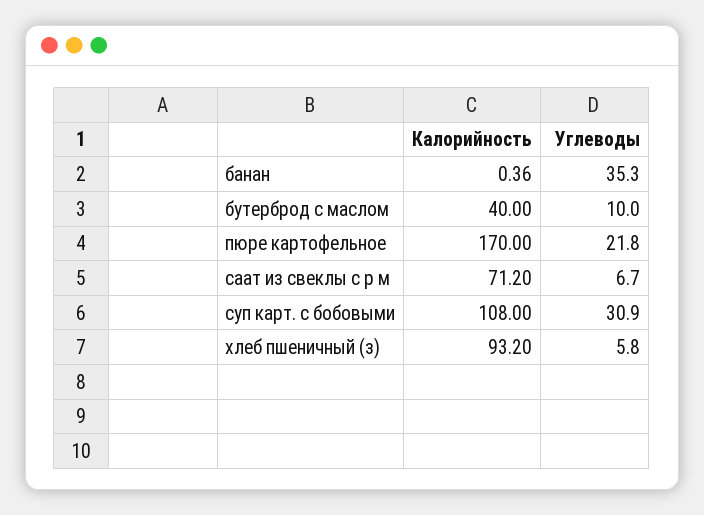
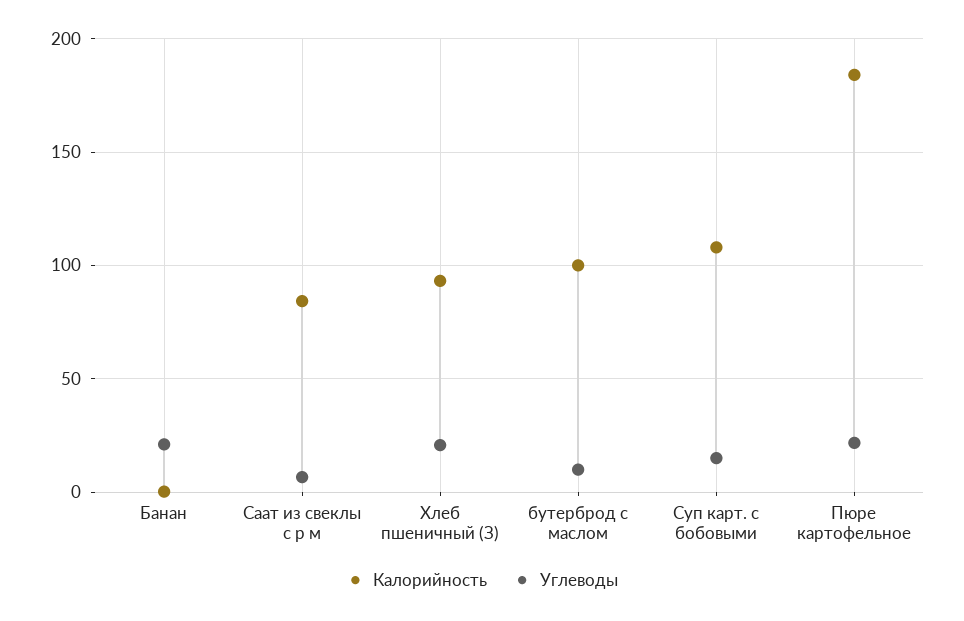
  {
    "Калорийность": {
      "банан": 0.36,
-     "бутерброд с маслом": 40,
+     "бутерброд с маслом": 100,
-     "пюре картофельное": 170,
+     "пюре картофельное": 185,
-     "саат из свеклы с р м": 71.2,
+     "саат из свеклы с р м": 85,
      "суп карт. с бобовыми": 108,
      "хлеб пшеничный (з)": 93.2
    },
    "Углеводы": {
-     "банан": 35.3,
+     "банан": 20,
      "бутерброд с маслом": 10,
      "пюре картофельное": 21.8,
      "саат из свеклы с р м": 6.7,
-     "суп карт. с бобовыми": 30.9,
+     "суп карт. с бобовыми": 15,
-     "хлеб пшеничный (з)": 5.8
+     "хлеб пшеничный (з)": 20
    }
  }

